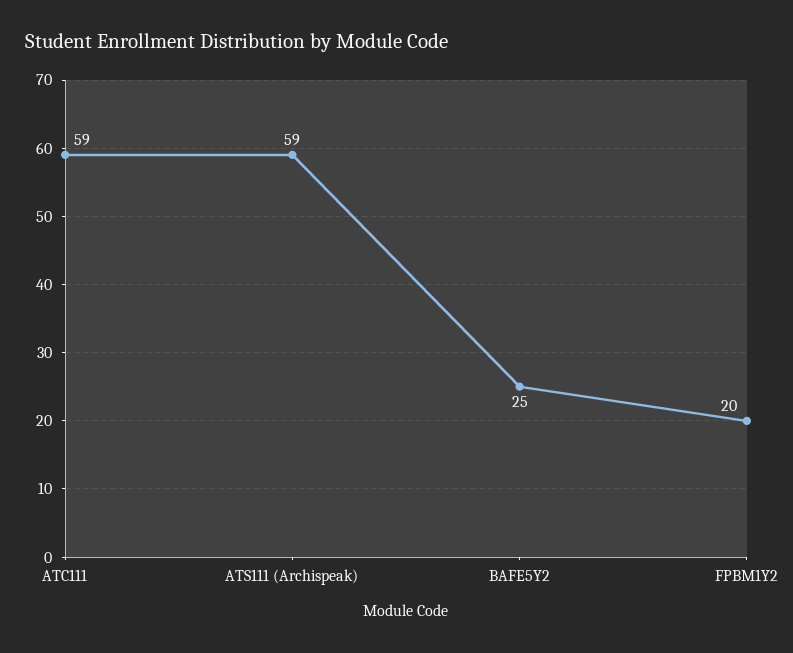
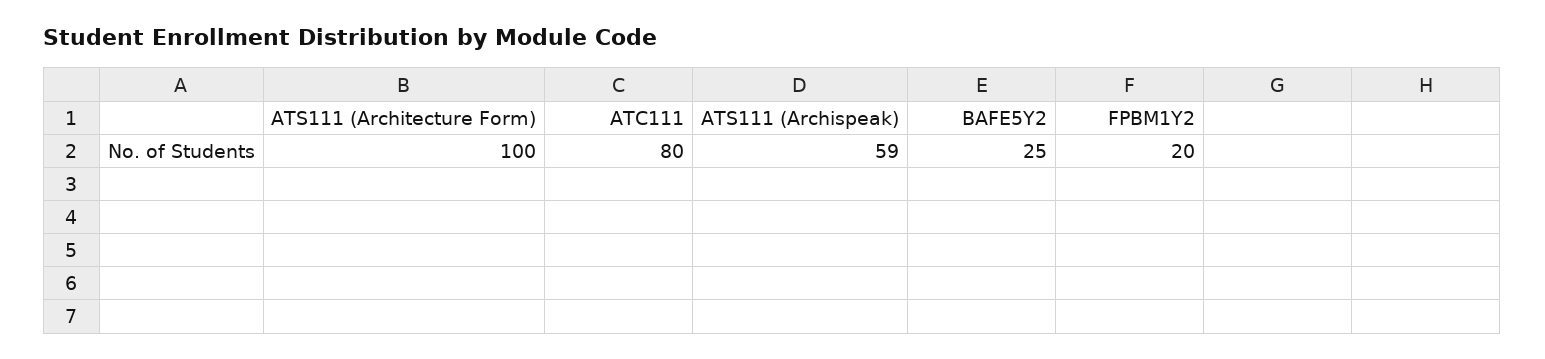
  {
-   "ATC111": 59,
+   "ATC111": 80,
    "ATS111 (Archispeak)": 59,
    "BAFE5Y2": 25,
-   "FPBM1Y2": 20
+   "FPBM1Y2": 20,
+   "ATS111 (Architecture Form)": 100
  }

